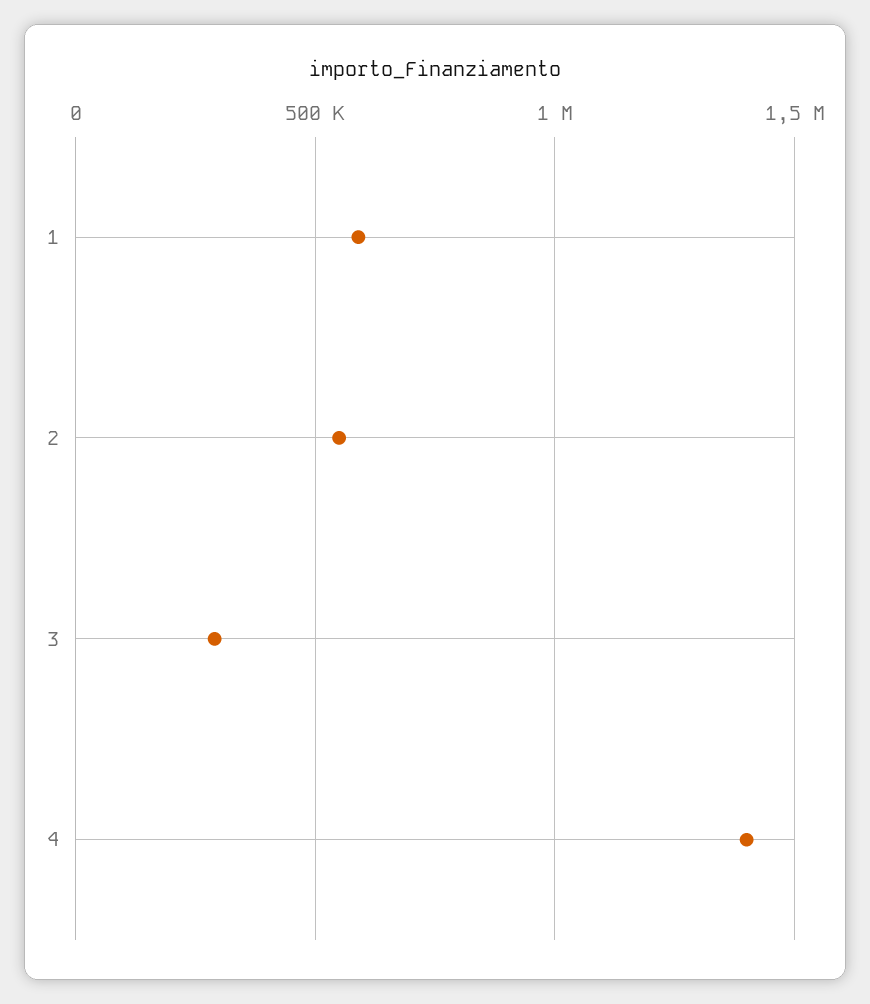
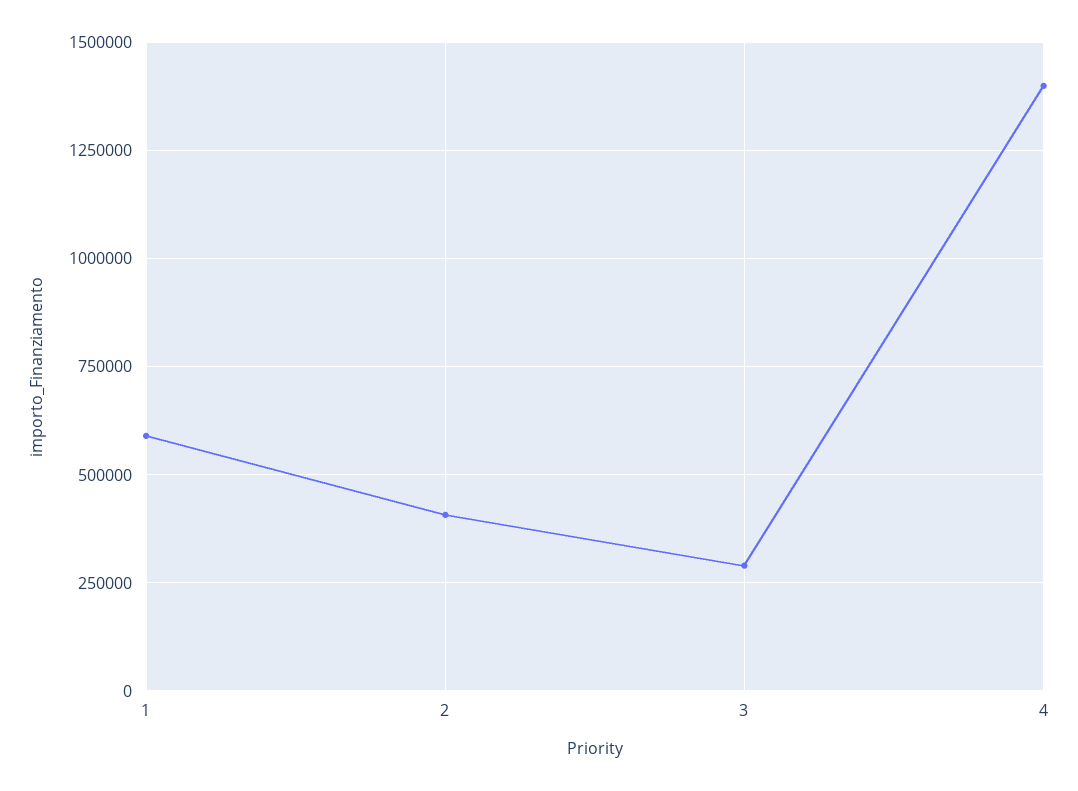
  {
    "1": 600000,
-   "2": 550000,
+   "2": 400000,
    "3": 300000,
    "4": 1400000
  }

